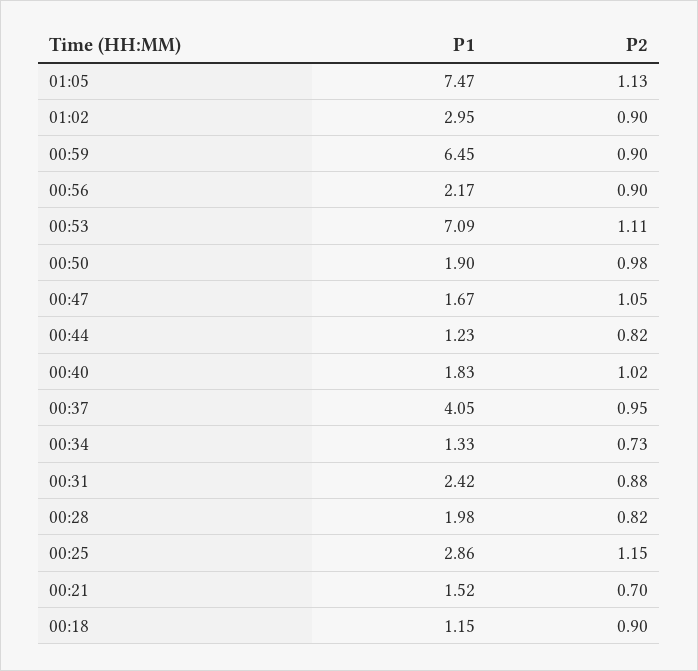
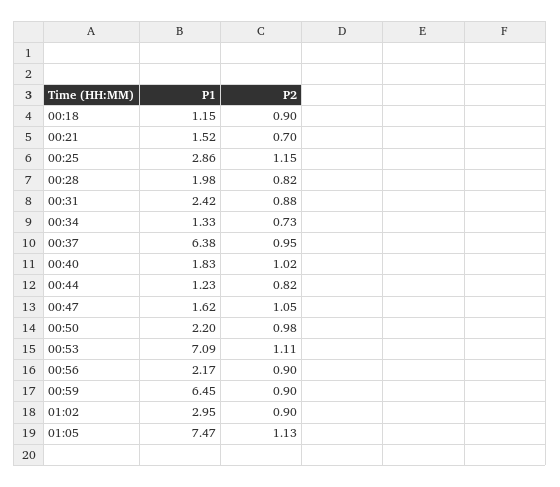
  {
    "P1": {
      "01:05": 7.47,
      "01:02": 2.95,
      "00:59": 6.45,
      "00:56": 2.17,
      "00:53": 7.09,
-     "00:50": 1.9,
+     "00:50": 2.2,
-     "00:47": 1.67,
+     "00:47": 1.62,
      "00:44": 1.23,
      "00:40": 1.83,
-     "00:37": 4.05,
+     "00:37": 6.38,
      "00:34": 1.33,
      "00:31": 2.42,
      "00:28": 1.98,
      "00:25": 2.86,
      "00:21": 1.52,
      "00:18": 1.15
    },
    "P2": {
      "01:05": 1.13,
      "01:02": 0.9,
      "00:59": 0.9,
      "00:56": 0.9,
      "00:53": 1.11,
      "00:50": 0.98,
      "00:47": 1.05,
      "00:44": 0.82,
      "00:40": 1.02,
      "00:37": 0.95,
      "00:34": 0.73,
      "00:31": 0.88,
      "00:28": 0.82,
      "00:25": 1.15,
      "00:21": 0.7,
      "00:18": 0.9
    }
  }

